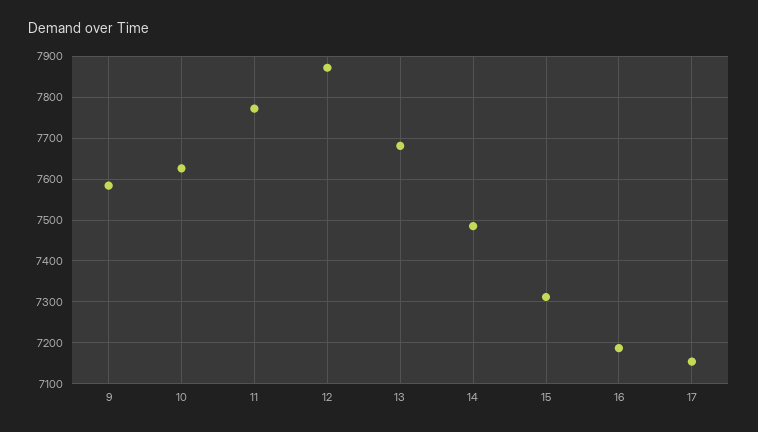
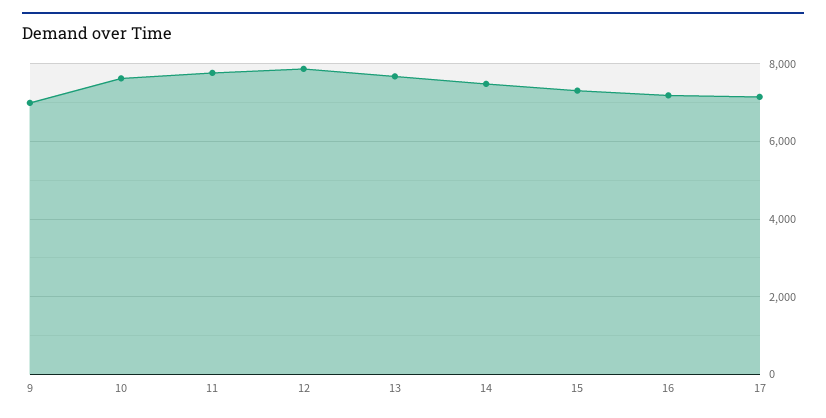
  {
-   "9": 7580,
+   "9": 7000,
    "10": 7620,
    "11": 7780,
    "12": 7880,
    "13": 7680,
    "14": 7480,
    "15": 7320,
    "16": 7180,
    "17": 7160
  }

